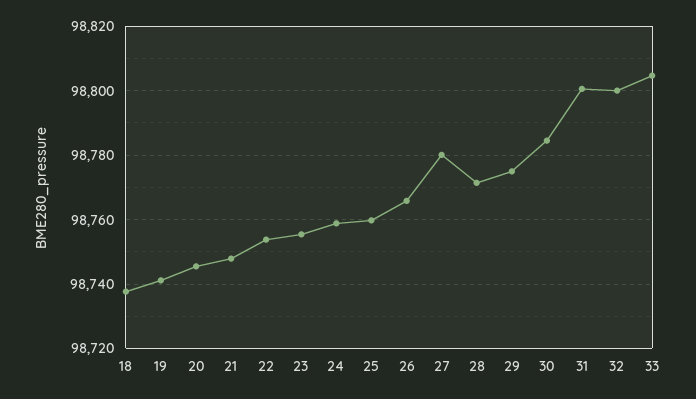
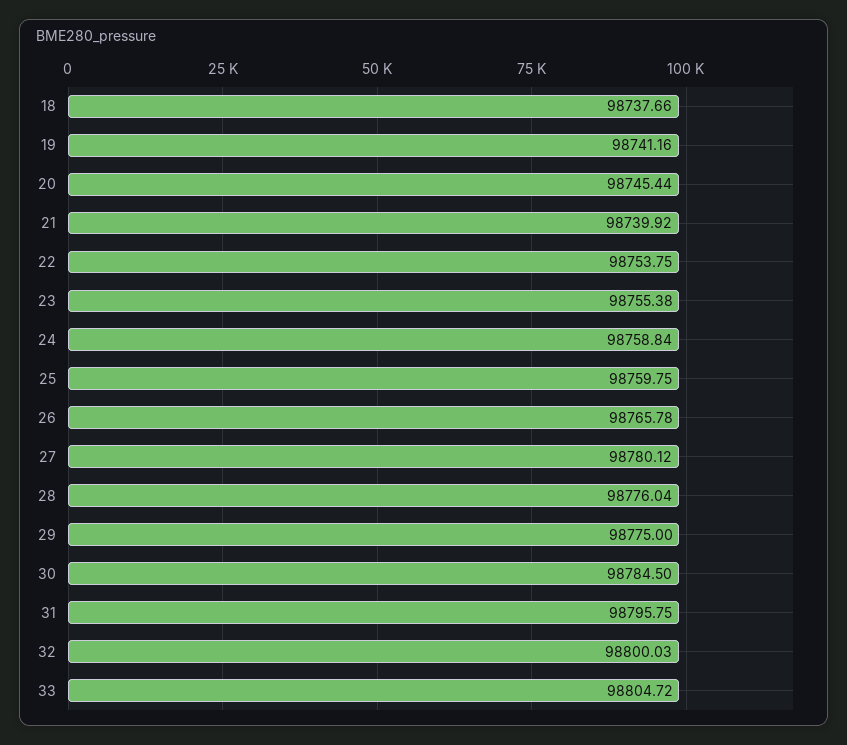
  {
    "18": 98737.66,
    "19": 98741.16,
    "20": 98745.44,
-   "21": 98748,
+   "21": 98739.92,
    "22": 98753.75,
    "23": 98755.38,
    "24": 98758.84,
    "25": 98759.75,
    "26": 98765.78,
    "27": 98780.12,
-   "28": 98772,
+   "28": 98776.04,
    "29": 98775,
    "30": 98784.5,
-   "31": 98800,
+   "31": 98795.75,
    "32": 98800.03,
    "33": 98804.72
  }

